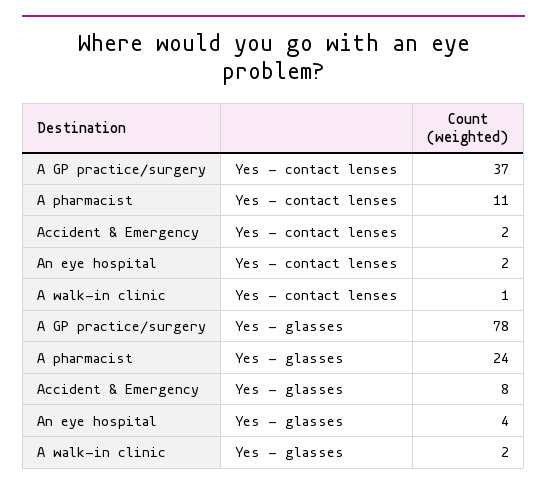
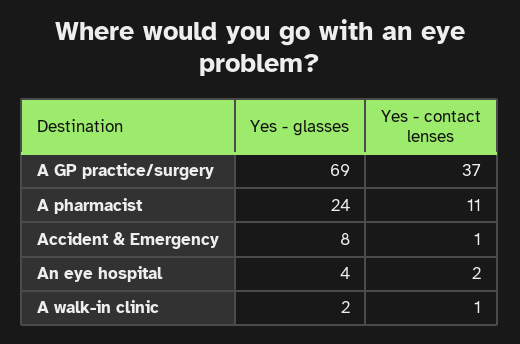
  {
    "A GP practice/surgery": {
      "Yes - contact lenses": 37,
-     "Yes - glasses": 78
+     "Yes - glasses": 69
    },
    "A pharmacist": {
      "Yes - contact lenses": 11,
      "Yes - glasses": 24
    },
    "Accident & Emergency": {
-     "Yes - contact lenses": 2,
+     "Yes - contact lenses": 1,
      "Yes - glasses": 8
    },
    "An eye hospital": {
      "Yes - contact lenses": 2,
      "Yes - glasses": 4
    },
    "A walk-in clinic": {
      "Yes - contact lenses": 1,
      "Yes - glasses": 2
    }
  }

